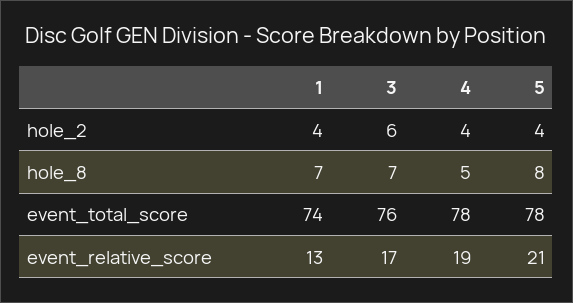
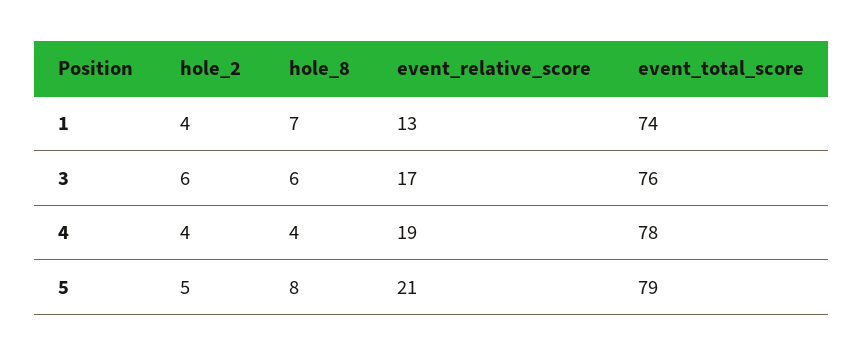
  {
    "1": {
      "hole_2": 4,
      "hole_8": 7,
      "event_total_score": 74,
      "event_relative_score": 13
    },
    "3": {
      "hole_2": 6,
-     "hole_8": 7,
+     "hole_8": 6,
      "event_total_score": 76,
      "event_relative_score": 17
    },
    "4": {
      "hole_2": 4,
-     "hole_8": 5,
+     "hole_8": 4,
      "event_total_score": 78,
      "event_relative_score": 19
    },
    "5": {
-     "hole_2": 4,
+     "hole_2": 5,
      "hole_8": 8,
-     "event_total_score": 78,
+     "event_total_score": 79,
      "event_relative_score": 21
    }
  }

